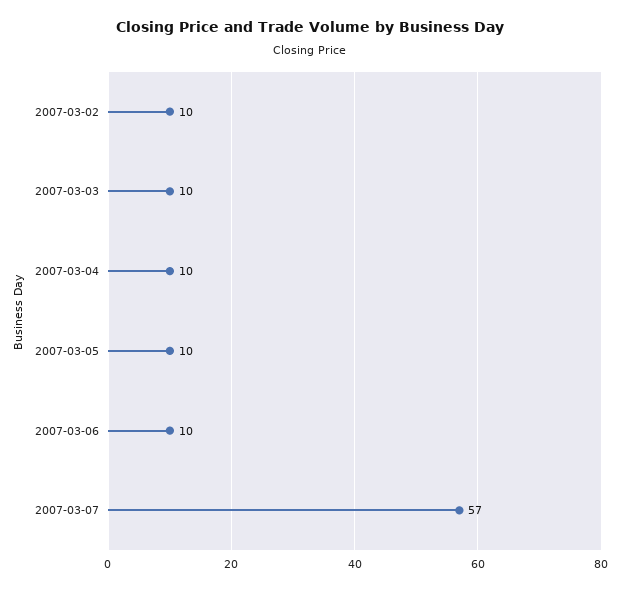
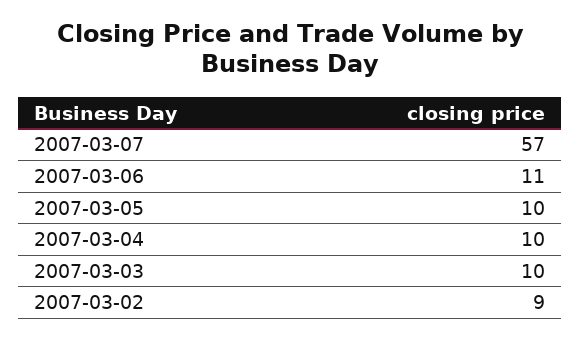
  {
-   "2007-03-02": 10,
+   "2007-03-02": 9,
    "2007-03-03": 10,
    "2007-03-04": 10,
    "2007-03-05": 10,
-   "2007-03-06": 10,
+   "2007-03-06": 11,
    "2007-03-07": 57
  }

